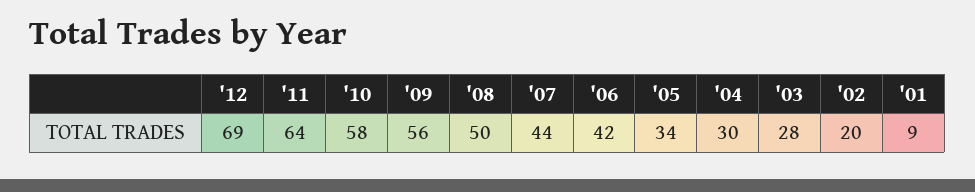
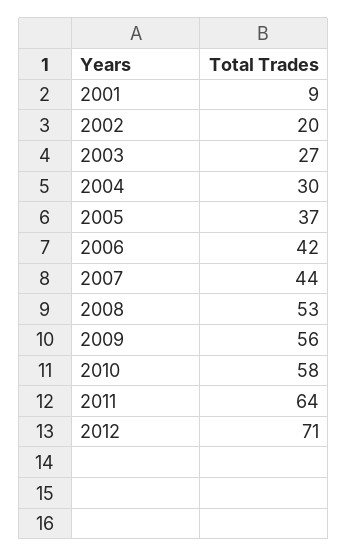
  {
-   "'12": 69,
+   "'12": 71,
    "'11": 64,
    "'10": 58,
    "'09": 56,
-   "'08": 50,
+   "'08": 53,
    "'07": 44,
    "'06": 42,
-   "'05": 34,
+   "'05": 37,
    "'04": 30,
-   "'03": 28,
+   "'03": 27,
    "'02": 20,
    "'01": 9
  }

